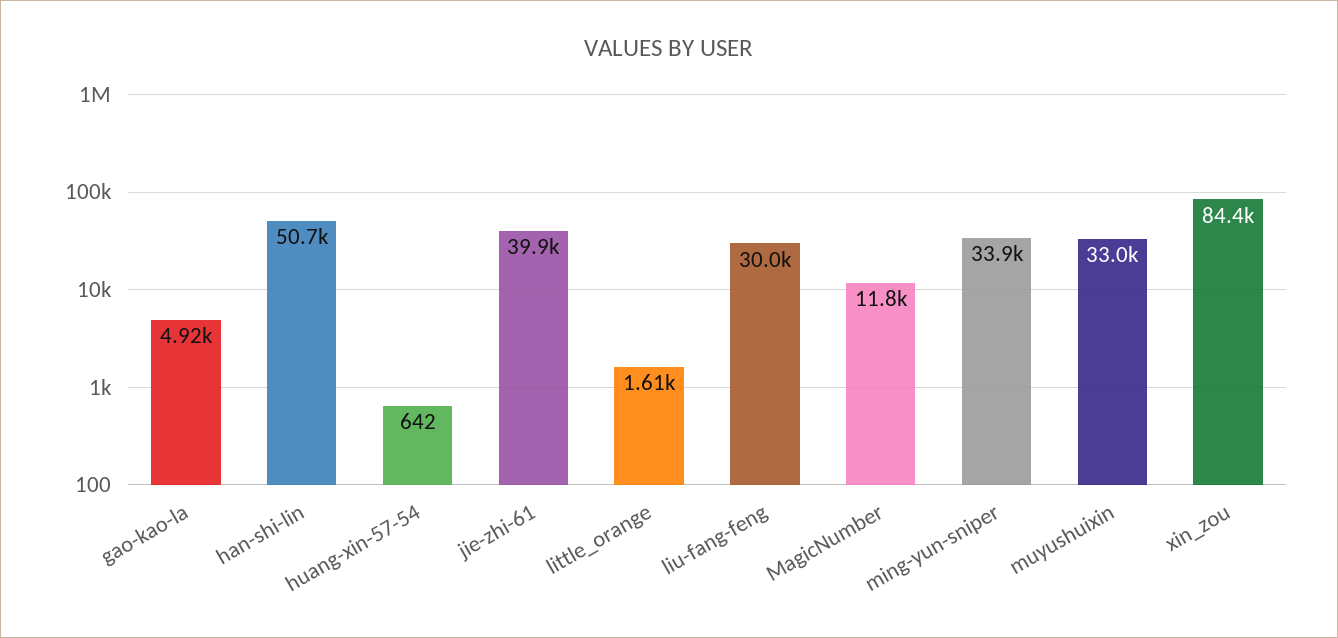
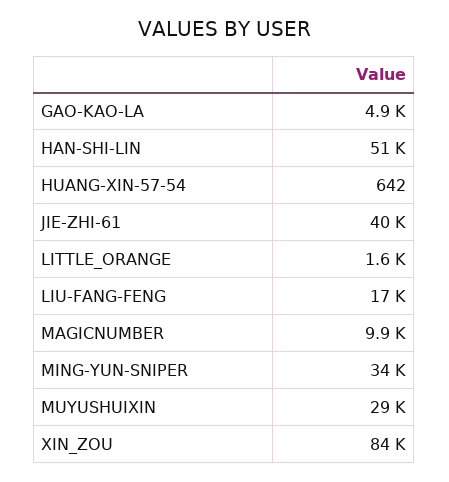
  {
    "gao-kao-la": 4920,
    "han-shi-lin": 50700,
    "huang-xin-57-54": 642,
    "jie-zhi-61": 39900,
    "little_orange": 1610,
-   "liu-fang-feng": 30000,
+   "liu-fang-feng": 17000,
-   "MagicNumber": 11800,
+   "MagicNumber": 9900,
    "ming-yun-sniper": 33900,
-   "muyushuixin": 33000,
+   "muyushuixin": 29000,
    "xin_zou": 84400
  }

